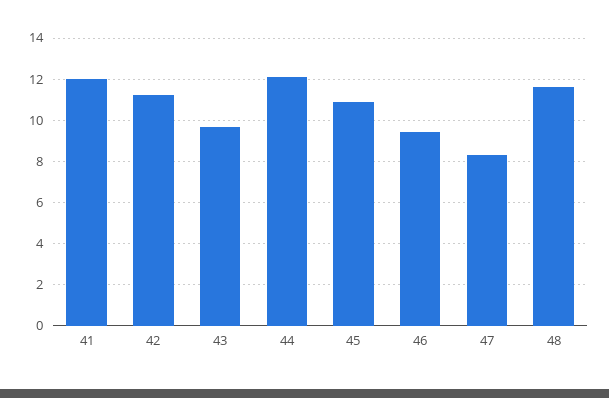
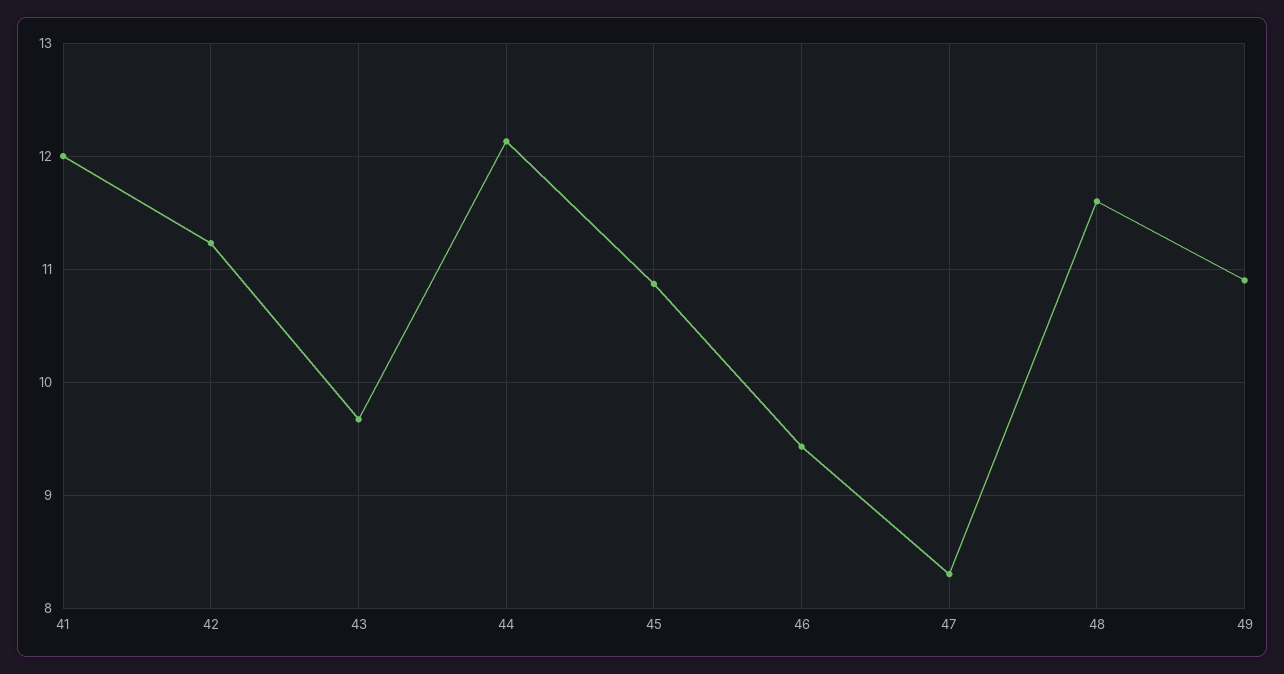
  {
    "41": 12,
    "42": 11.2,
    "43": 9.7,
    "44": 12.1,
    "45": 10.9,
    "46": 9.4,
    "47": 8.3,
-   "48": 11.6
+   "48": 11.6,
+   "49": 10.9
  }

